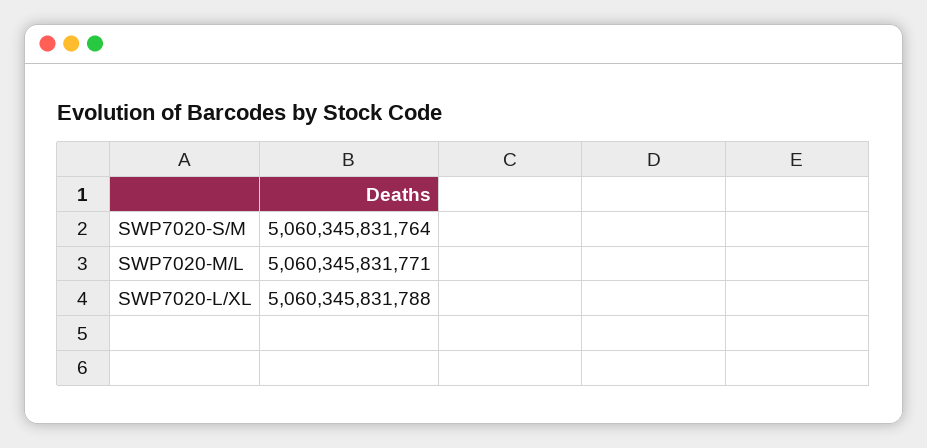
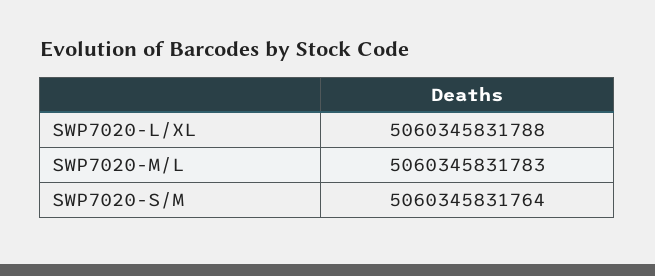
  {
    "SWP7020-S/M": 5060345831764,
-   "SWP7020-M/L": 5060345831771,
+   "SWP7020-M/L": 5060345831783,
    "SWP7020-L/XL": 5060345831788
  }

